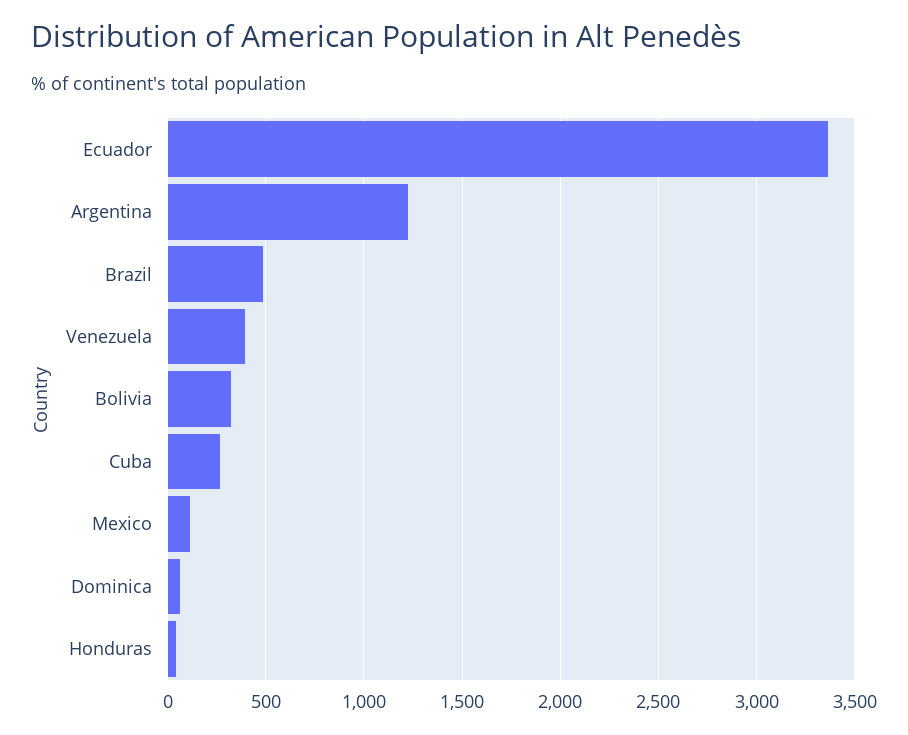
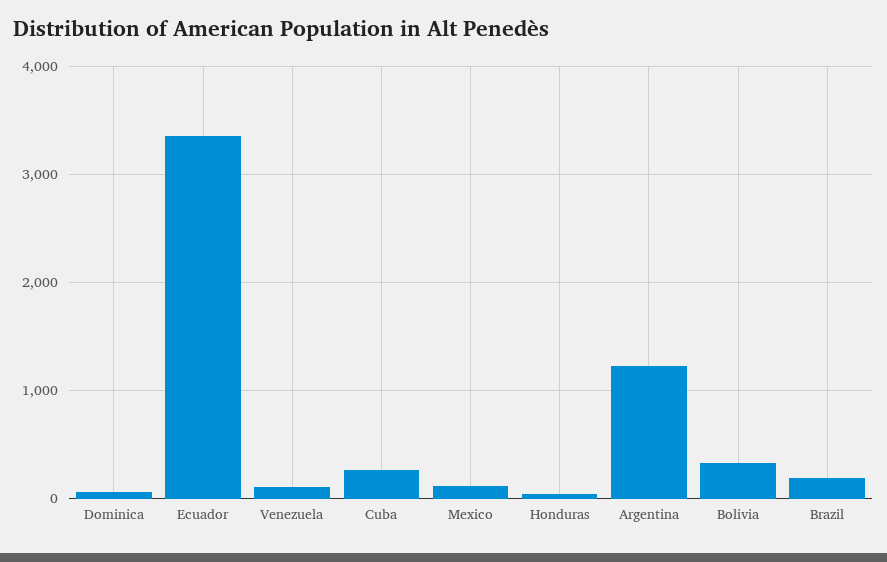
  {
    "Ecuador": 3350,
    "Argentina": 1200,
-   "Brazil": 500,
+   "Brazil": 200,
-   "Venezuela": 400,
+   "Venezuela": 100,
    "Bolivia": 350,
    "Cuba": 250,
    "Mexico": 100,
    "Dominica": 50,
    "Honduras": 50
  }

